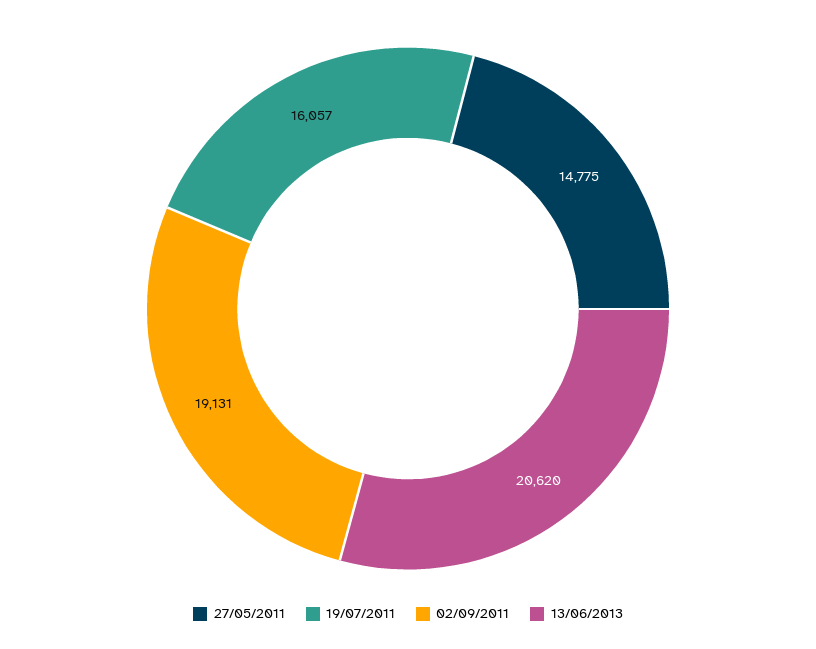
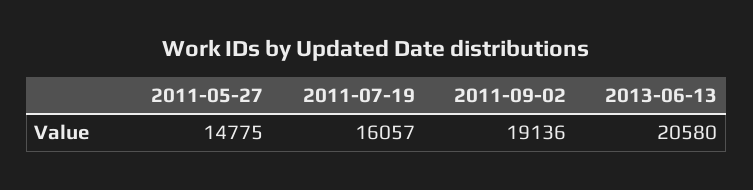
  {
    "27/05/2011": 14775,
    "19/07/2011": 16057,
-   "02/09/2011": 19131,
+   "02/09/2011": 19136,
-   "13/06/2013": 20620
+   "13/06/2013": 20580
  }

